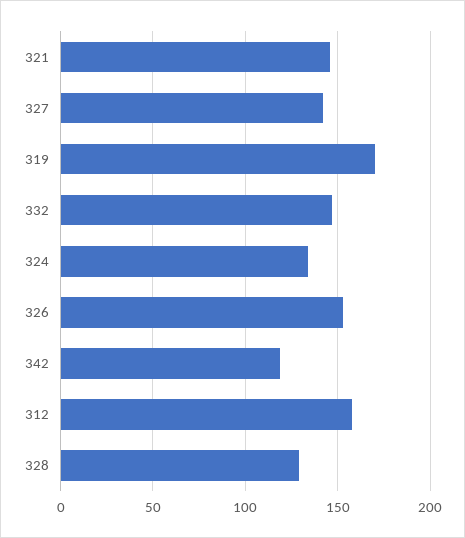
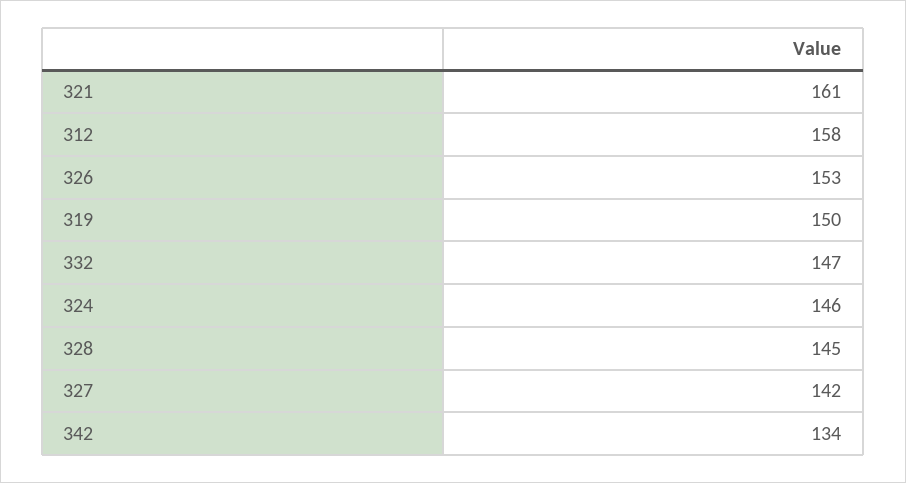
  {
-   "321": 145,
+   "321": 161,
    "327": 142,
-   "319": 170,
+   "319": 150,
    "332": 147,
-   "324": 135,
+   "324": 146,
    "326": 153,
-   "342": 120,
+   "342": 134,
    "312": 158,
-   "328": 130
+   "328": 145
  }

